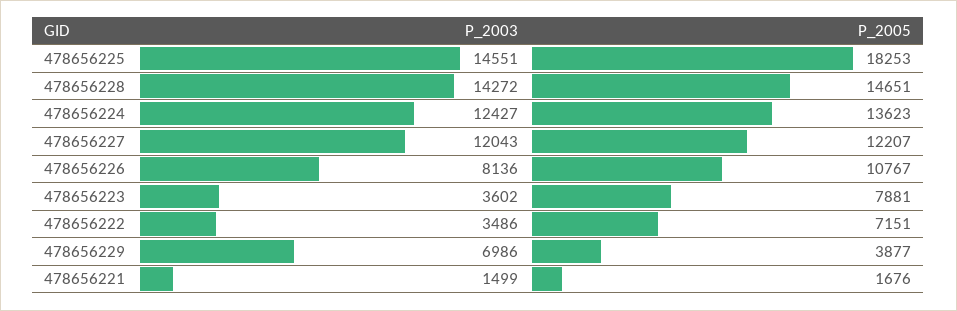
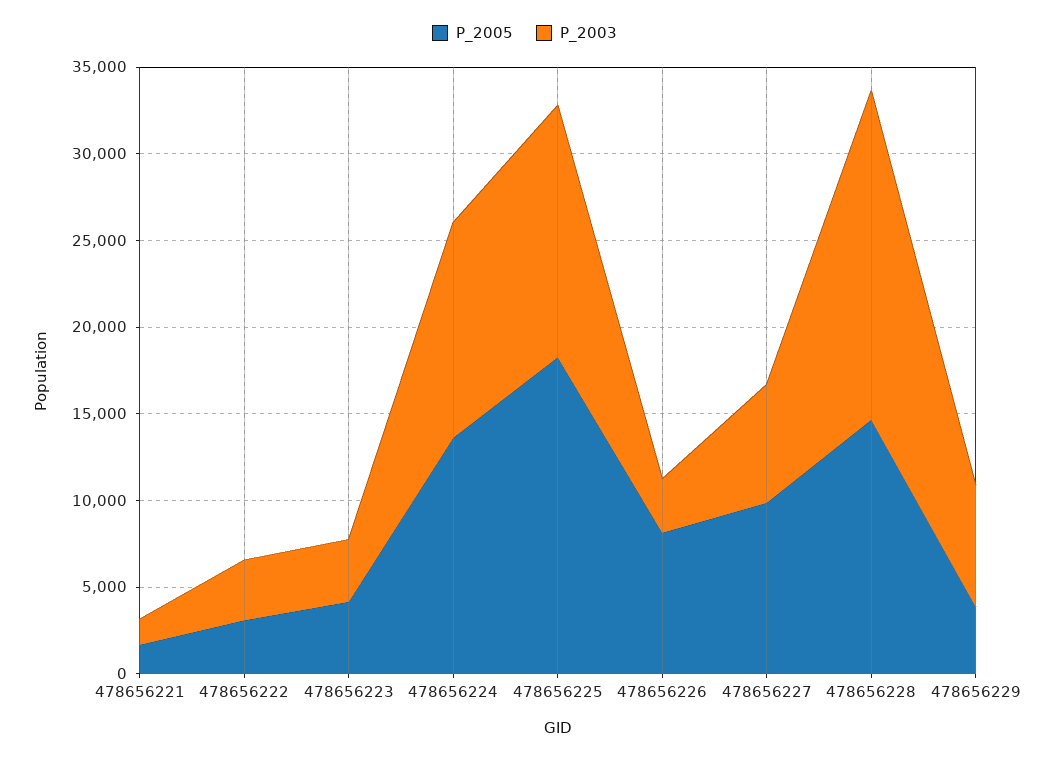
  {
    "P_2003": {
      "478656225": 14551,
-     "478656228": 14272,
+     "478656228": 19000,
      "478656224": 12427,
-     "478656227": 12043,
+     "478656227": 7000,
-     "478656226": 8136,
+     "478656226": 3000,
      "478656223": 3602,
      "478656222": 3486,
      "478656229": 6986,
      "478656221": 1499
    },
    "P_2005": {
      "478656225": 18253,
      "478656228": 14651,
      "478656224": 13623,
-     "478656227": 12207,
+     "478656227": 10000,
-     "478656226": 10767,
+     "478656226": 8000,
-     "478656223": 7881,
+     "478656223": 4000,
-     "478656222": 7151,
+     "478656222": 3000,
      "478656229": 3877,
      "478656221": 1676
    }
  }

